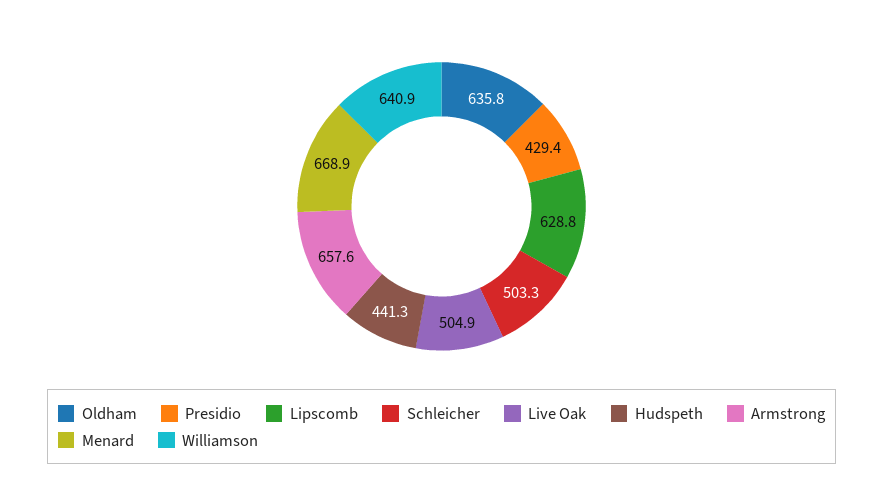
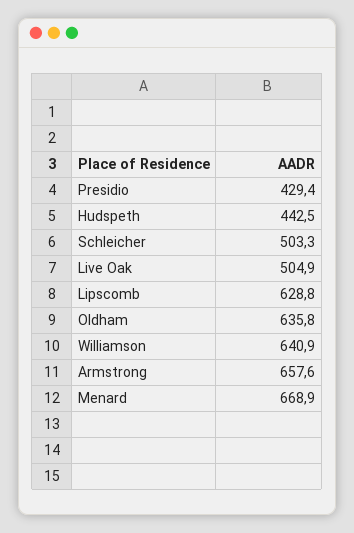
  {
    "Oldham": 635.8,
    "Presidio": 429.4,
    "Lipscomb": 628.8,
    "Schleicher": 503.3,
    "Live Oak": 504.9,
-   "Hudspeth": 441.3,
+   "Hudspeth": 442.5,
    "Armstrong": 657.6,
    "Menard": 668.9,
    "Williamson": 640.9
  }

